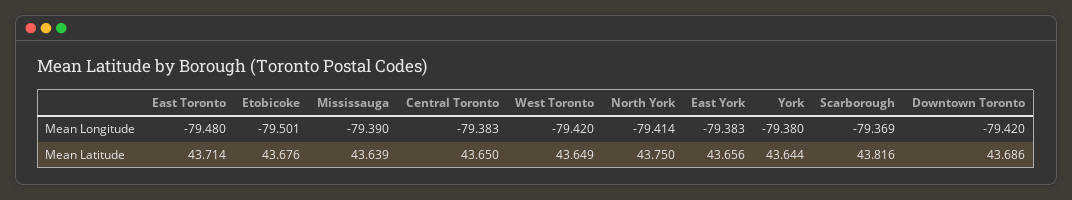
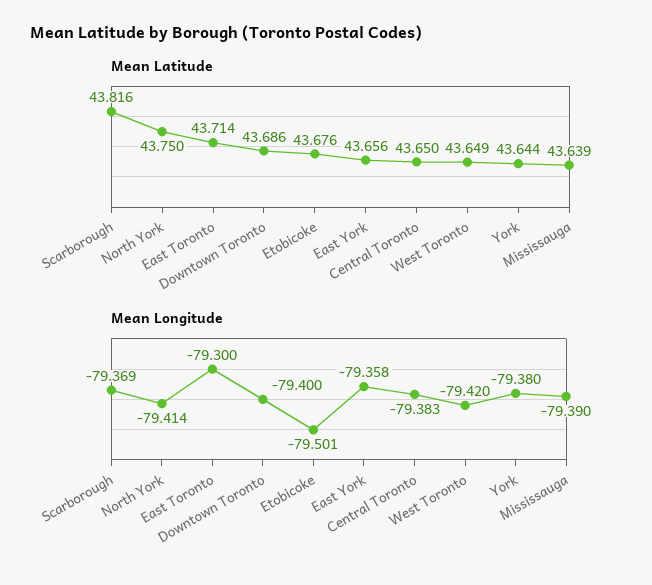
  {
    "Mean Longitude": {
-     "East Toronto": -79.48,
+     "East Toronto": -79.3,
      "Etobicoke": -79.501,
      "Mississauga": -79.39,
      "Central Toronto": -79.383,
      "West Toronto": -79.42,
      "North York": -79.414,
-     "East York": -79.383,
+     "East York": -79.358,
      "York": -79.38,
      "Scarborough": -79.369,
-     "Downtown Toronto": -79.42
+     "Downtown Toronto": -79.4
    },
    "Mean Latitude": {
      "East Toronto": 43.714,
      "Etobicoke": 43.676,
      "Mississauga": 43.639,
      "Central Toronto": 43.65,
      "West Toronto": 43.649,
      "North York": 43.75,
      "East York": 43.656,
      "York": 43.644,
      "Scarborough": 43.816,
      "Downtown Toronto": 43.686
    }
  }

